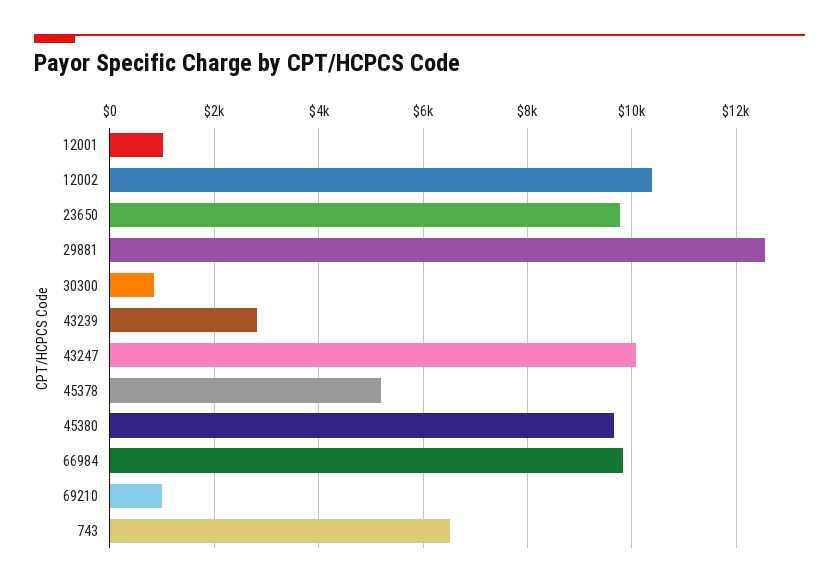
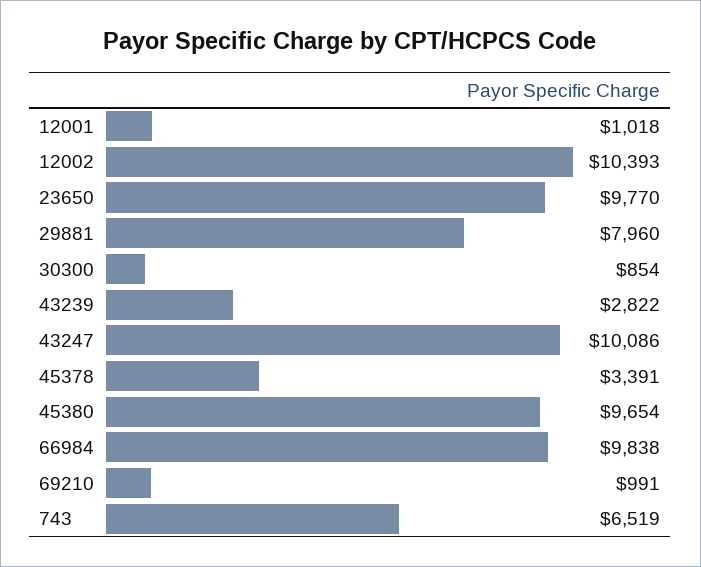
  {
    "12001": 1018,
    "12002": 10393,
    "23650": 9770,
-   "29881": 12600,
+   "29881": 7960,
    "30300": 854,
    "43239": 2822,
    "43247": 10086,
-   "45378": 5200,
+   "45378": 3391,
    "45380": 9654,
    "66984": 9838,
    "69210": 991,
    "743": 6519
  }

